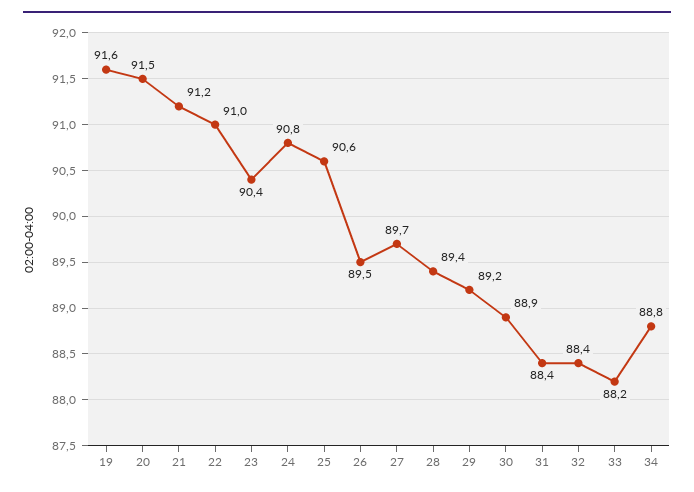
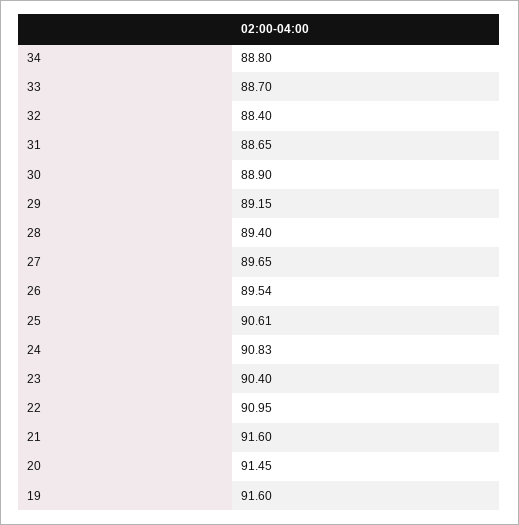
  {
    "19": 91.6,
    "20": 91.45,
-   "21": 91.2,
+   "21": 91.6,
    "22": 90.95,
    "23": 90.4,
    "24": 90.83,
    "25": 90.61,
    "26": 89.54,
    "27": 89.65,
    "28": 89.4,
    "29": 89.15,
    "30": 88.9,
-   "31": 88.4,
+   "31": 88.65,
    "32": 88.4,
-   "33": 88.2,
+   "33": 88.7,
    "34": 88.8
  }

